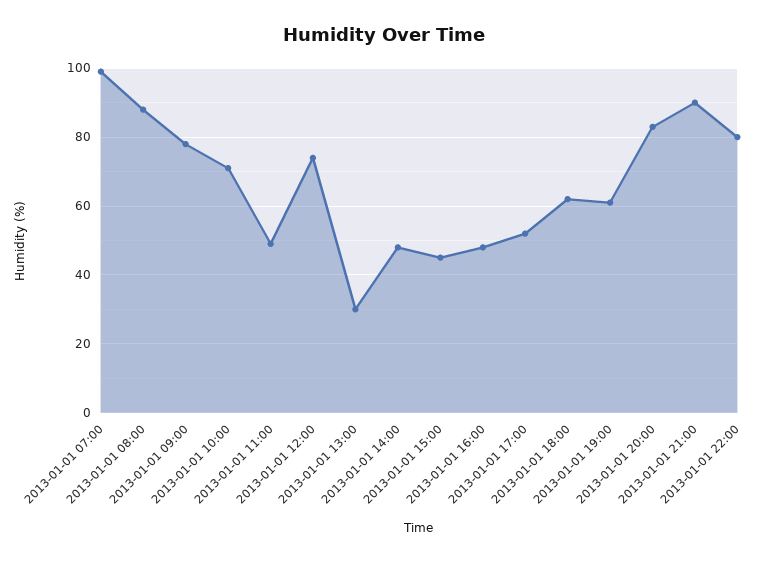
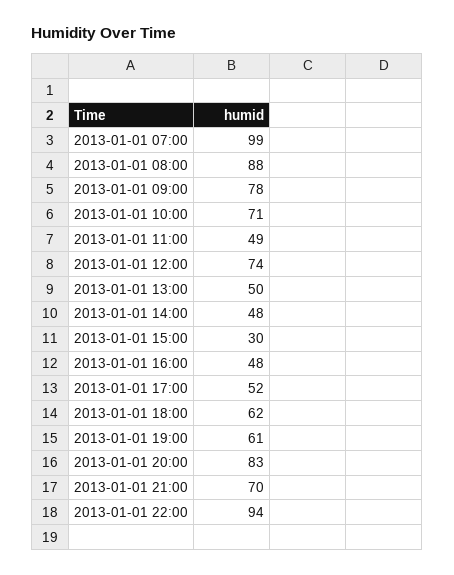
  {
    "2013-01-01 07:00": 99,
    "2013-01-01 08:00": 88,
    "2013-01-01 09:00": 78,
    "2013-01-01 10:00": 71,
    "2013-01-01 11:00": 49,
    "2013-01-01 12:00": 74,
-   "2013-01-01 13:00": 30,
+   "2013-01-01 13:00": 50,
    "2013-01-01 14:00": 48,
-   "2013-01-01 15:00": 45,
+   "2013-01-01 15:00": 30,
    "2013-01-01 16:00": 48,
    "2013-01-01 17:00": 52,
    "2013-01-01 18:00": 62,
    "2013-01-01 19:00": 61,
    "2013-01-01 20:00": 83,
-   "2013-01-01 21:00": 90,
+   "2013-01-01 21:00": 70,
-   "2013-01-01 22:00": 80
+   "2013-01-01 22:00": 94
  }

